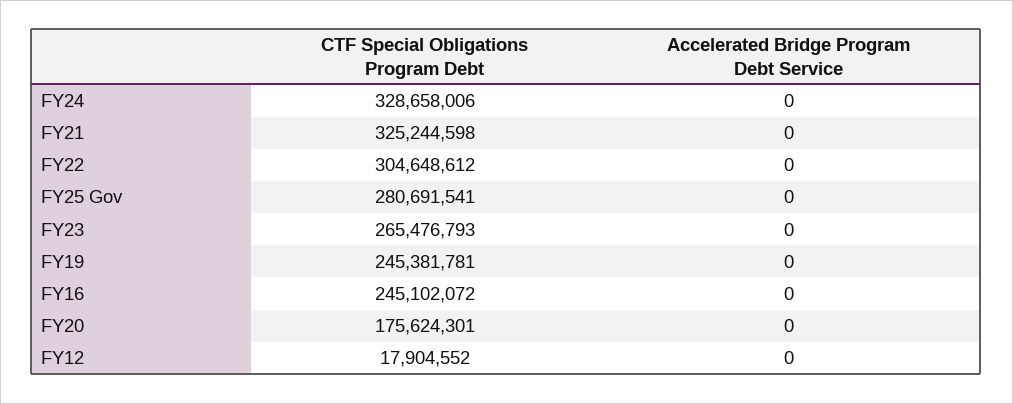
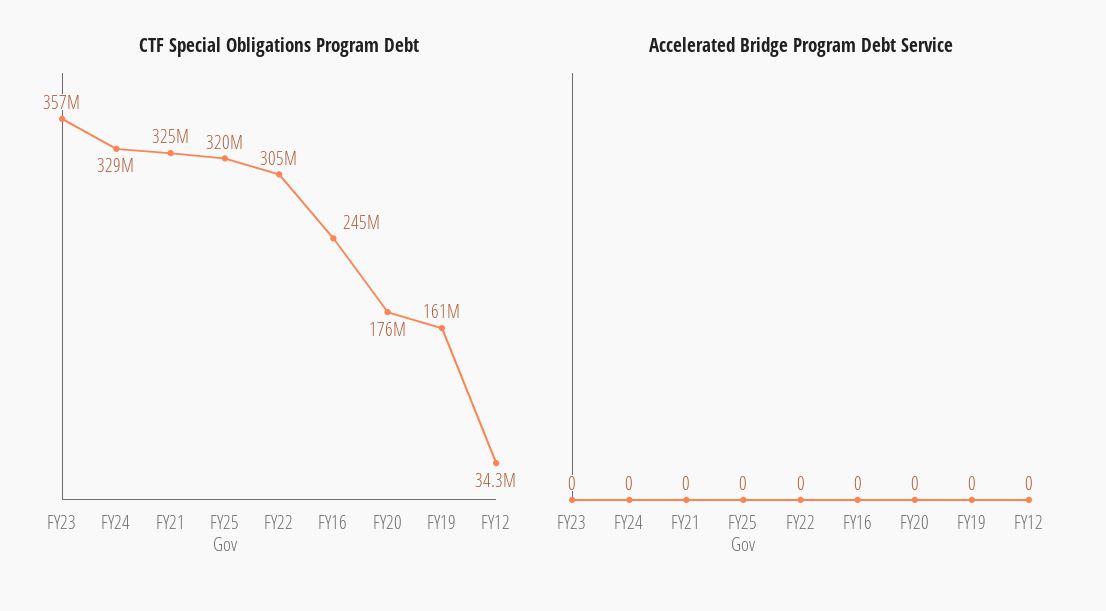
  {
    "CTF Special Obligations Program Debt": {
      "FY24": 328658006,
      "FY21": 325244598,
      "FY22": 304648612,
-     "FY25 Gov": 280691541,
+     "FY25 Gov": 320000000,
-     "FY23": 265476793,
+     "FY23": 357000000,
-     "FY19": 245381781,
+     "FY19": 161000000,
      "FY16": 245102072,
      "FY20": 175624301,
-     "FY12": 17904552
+     "FY12": 34300000
    },
    "Accelerated Bridge Program Debt Service": {
      "FY24": 0,
      "FY21": 0,
      "FY22": 0,
      "FY25 Gov": 0,
      "FY23": 0,
      "FY19": 0,
      "FY16": 0,
      "FY20": 0,
      "FY12": 0
    }
  }

